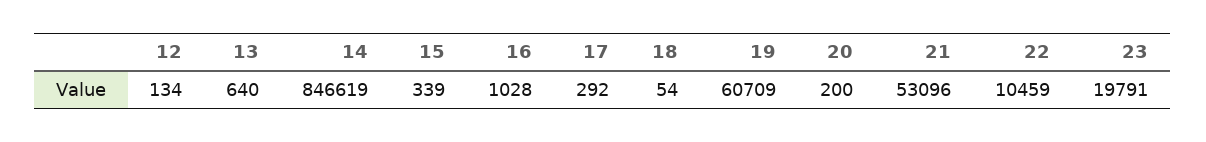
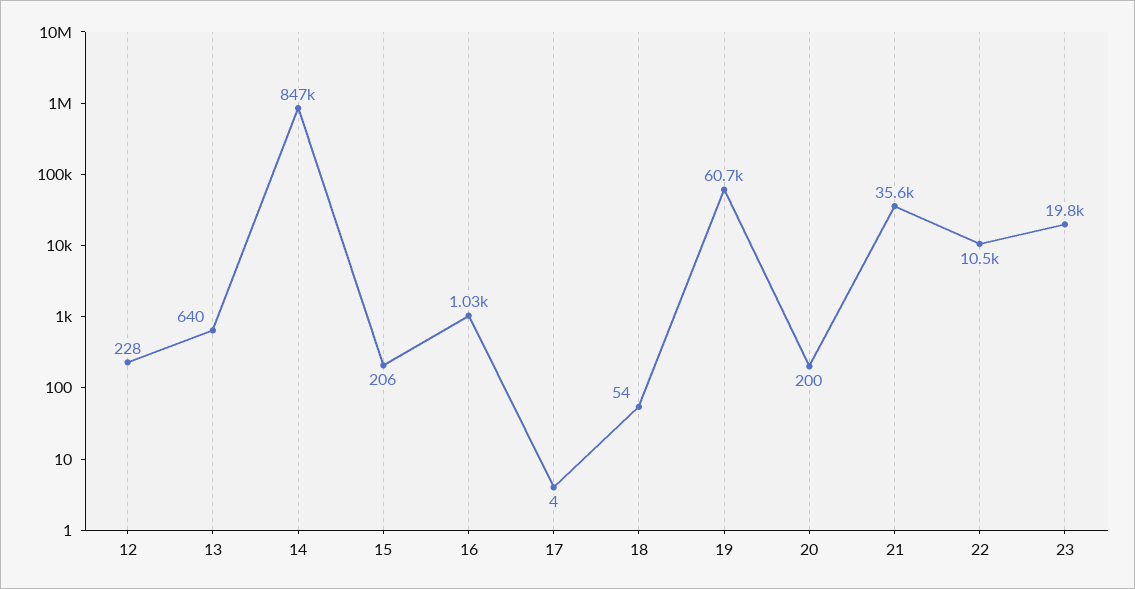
  {
-   "12": 134,
+   "12": 228,
    "13": 640,
    "14": 846619,
-   "15": 339,
+   "15": 206,
    "16": 1028,
-   "17": 292,
+   "17": 4,
    "18": 54,
    "19": 60709,
    "20": 200,
-   "21": 53096,
+   "21": 35600,
    "22": 10459,
    "23": 19791
  }

